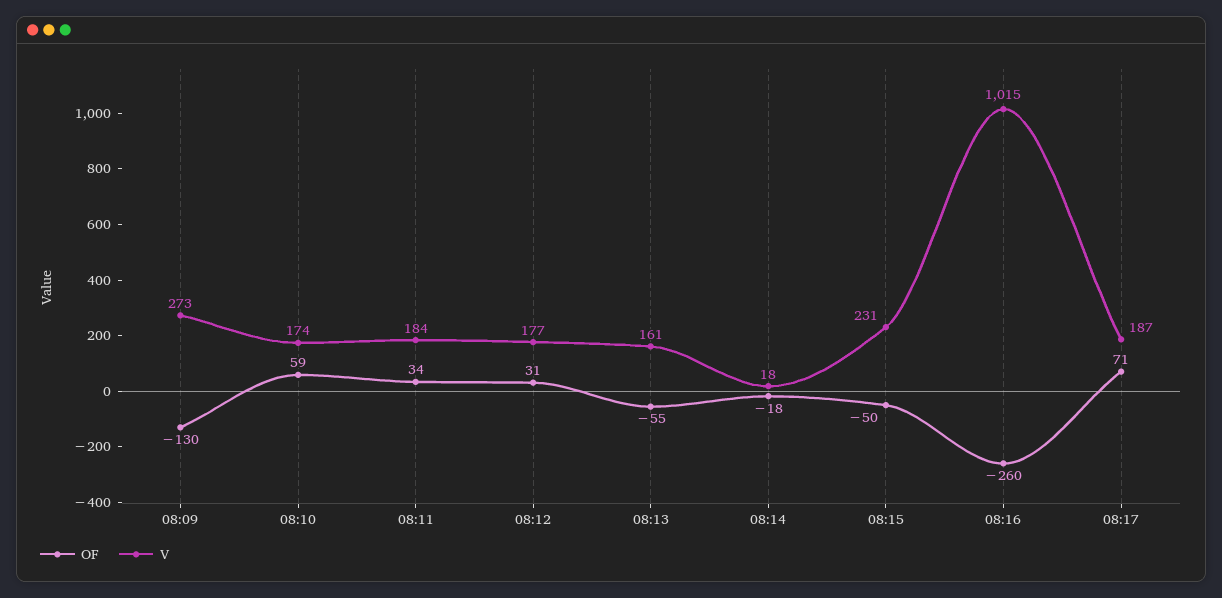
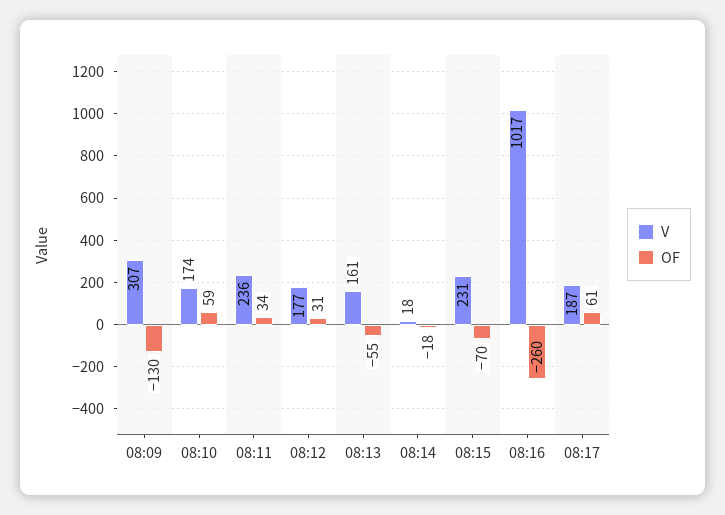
  {
    "OF": {
      "08:09": -130,
      "08:10": 59,
      "08:11": 34,
      "08:12": 31,
      "08:13": -55,
      "08:14": -18,
-     "08:15": -50,
+     "08:15": -70,
      "08:16": -260,
-     "08:17": 71
+     "08:17": 61
    },
    "V": {
-     "08:09": 273,
+     "08:09": 307,
      "08:10": 174,
-     "08:11": 184,
+     "08:11": 236,
      "08:12": 177,
      "08:13": 161,
      "08:14": 18,
      "08:15": 231,
-     "08:16": 1015,
+     "08:16": 1017,
      "08:17": 187
    }
  }

